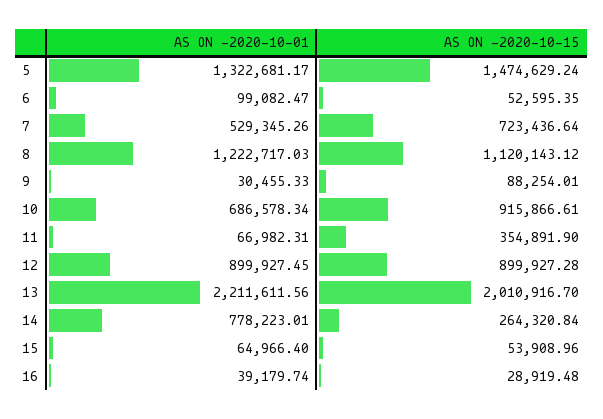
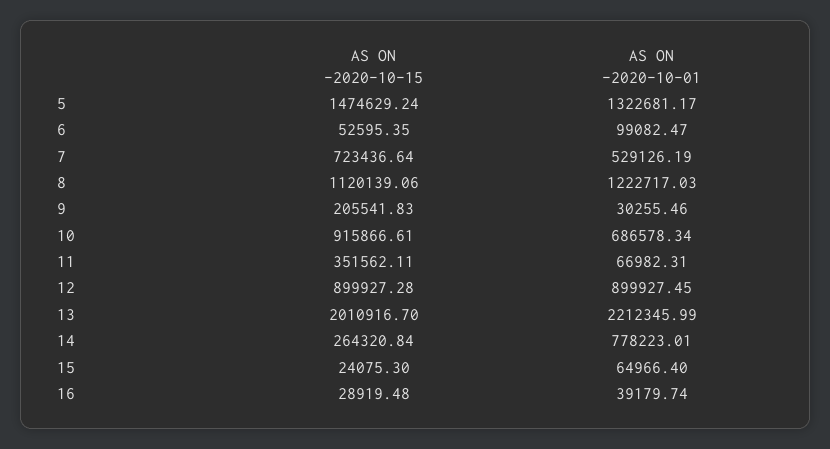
  {
    "AS ON -2020-10-01": {
      "5": 1322681.17,
      "6": 99082.47,
-     "7": 529345.26,
+     "7": 529126.19,
      "8": 1222717.03,
-     "9": 30455.33,
+     "9": 30255.46,
      "10": 686578.34,
      "11": 66982.31,
      "12": 899927.45,
-     "13": 2211611.56,
+     "13": 2212345.99,
      "14": 778223.01,
      "15": 64966.4,
      "16": 39179.74
    },
    "AS ON -2020-10-15": {
      "5": 1474629.24,
      "6": 52595.35,
      "7": 723436.64,
-     "8": 1120143.12,
+     "8": 1120139.06,
-     "9": 88254.01,
+     "9": 205541.83,
      "10": 915866.61,
-     "11": 354891.9,
+     "11": 351562.11,
      "12": 899927.28,
      "13": 2010916.7,
      "14": 264320.84,
-     "15": 53908.96,
+     "15": 24075.3,
      "16": 28919.48
    }
  }

